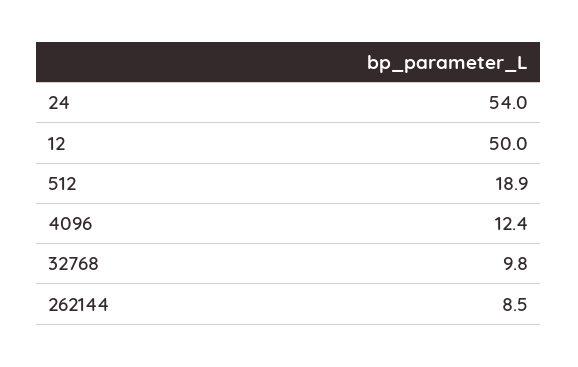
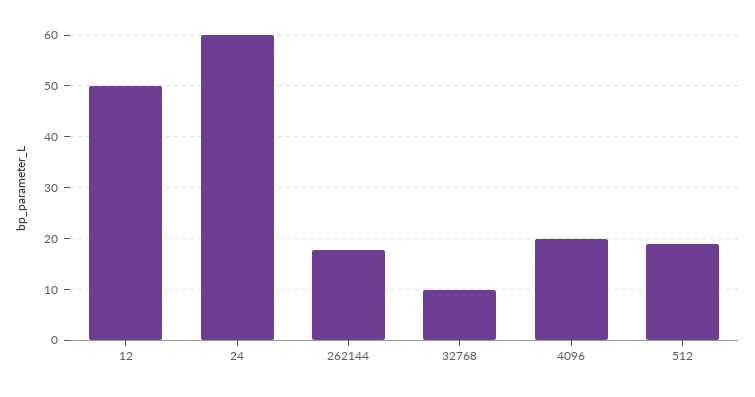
  {
-   "24": 54,
+   "24": 60,
    "12": 50,
    "512": 18.9,
-   "4096": 12.4,
+   "4096": 20,
    "32768": 9.8,
-   "262144": 8.5
+   "262144": 18
  }

